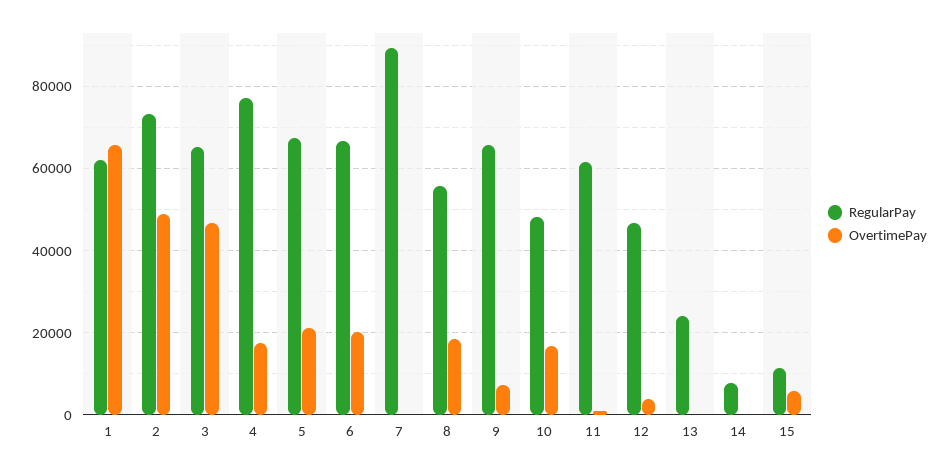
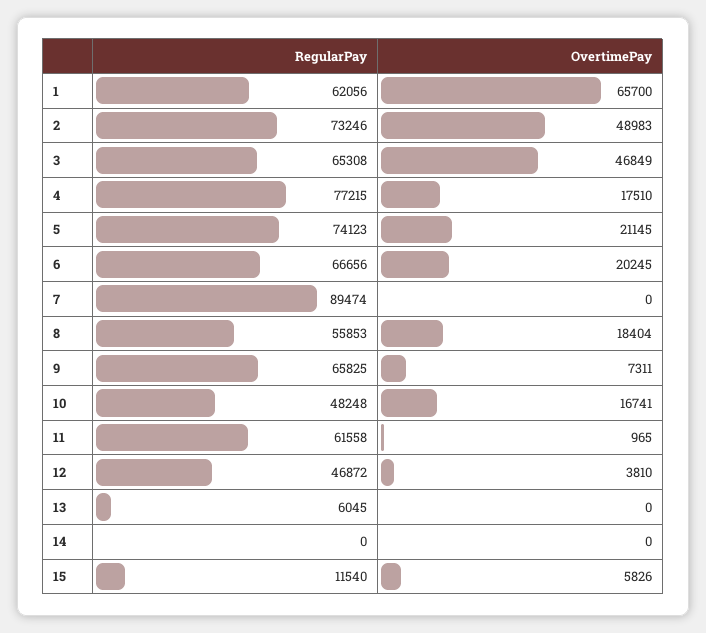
  {
    "RegularPay": {
      "1": 62056,
      "2": 73246,
      "3": 65308,
      "4": 77215,
-     "5": 68000,
+     "5": 74123,
      "6": 66656,
      "7": 89474,
      "8": 55853,
      "9": 65825,
      "10": 48248,
      "11": 61558,
      "12": 46872,
-     "13": 24000,
+     "13": 6045,
-     "14": 8000,
+     "14": 0,
      "15": 11540
    },
    "OvertimePay": {
      "1": 65700,
      "2": 48983,
      "3": 46849,
      "4": 17510,
      "5": 21145,
      "6": 20245,
      "7": 0,
      "8": 18404,
      "9": 7311,
      "10": 16741,
      "11": 965,
      "12": 3810,
      "13": 0,
      "14": 0,
      "15": 5826
    }
  }

